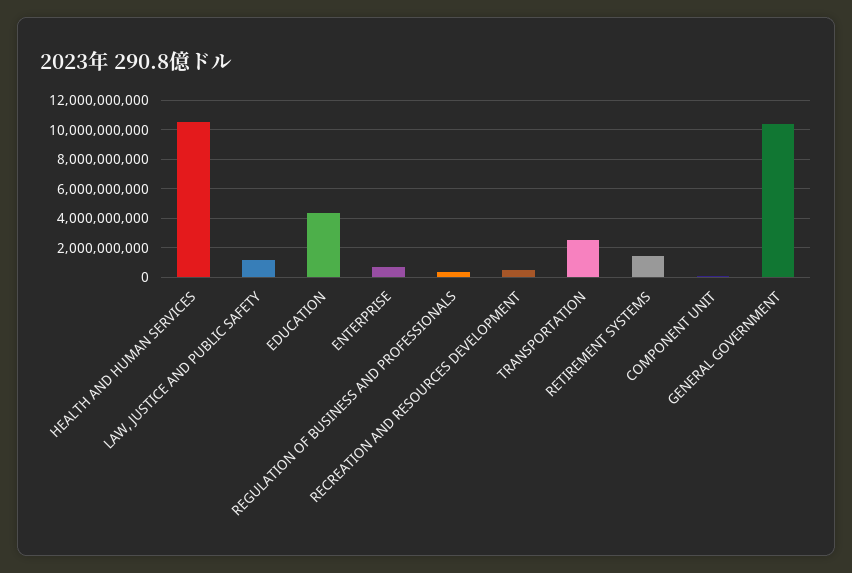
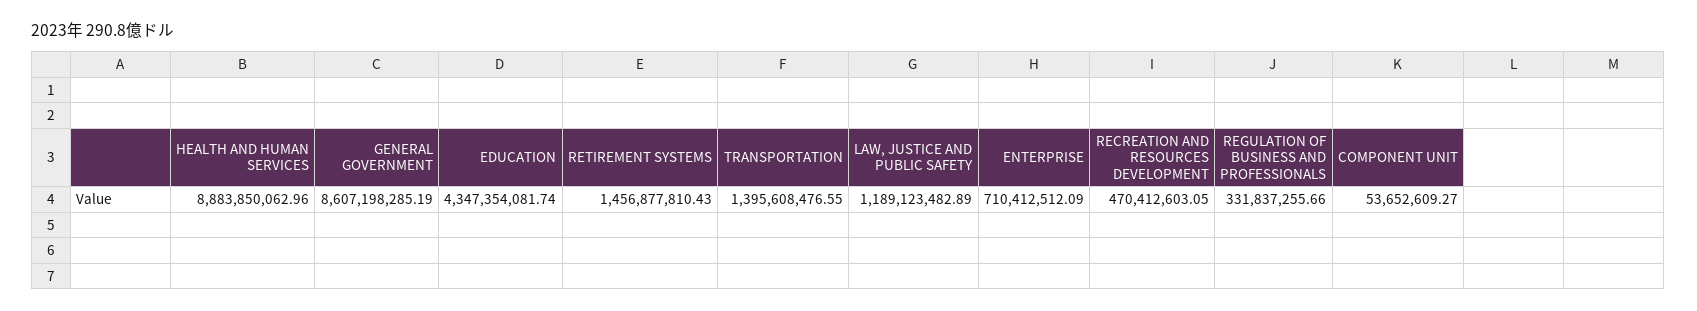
  {
-   "HEALTH AND HUMAN SERVICES": 10500000000,
+   "HEALTH AND HUMAN SERVICES": 8883850062.96,
    "LAW, JUSTICE AND PUBLIC SAFETY": 1189123482.89,
    "EDUCATION": 4347354081.74,
    "ENTERPRISE": 710412512.09,
    "REGULATION OF BUSINESS AND PROFESSIONALS": 331837255.66,
    "RECREATION AND RESOURCES DEVELOPMENT": 470412603.05,
-   "TRANSPORTATION": 2500000000,
+   "TRANSPORTATION": 1395608476.55,
    "RETIREMENT SYSTEMS": 1456877810.43,
    "COMPONENT UNIT": 53652609.27,
-   "GENERAL GOVERNMENT": 10500000000
+   "GENERAL GOVERNMENT": 8607198285.19
  }

